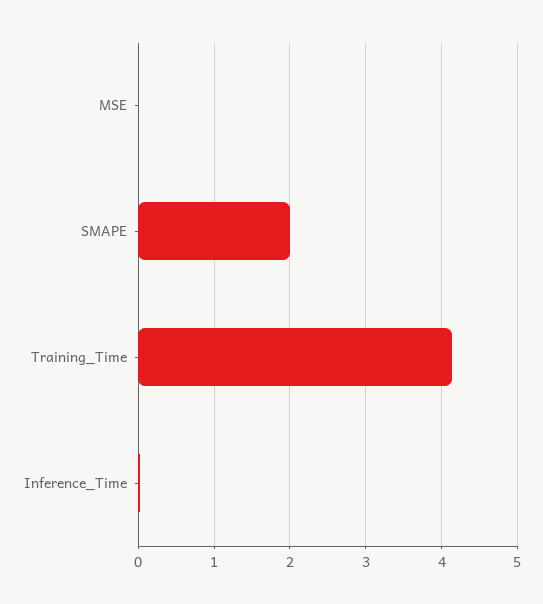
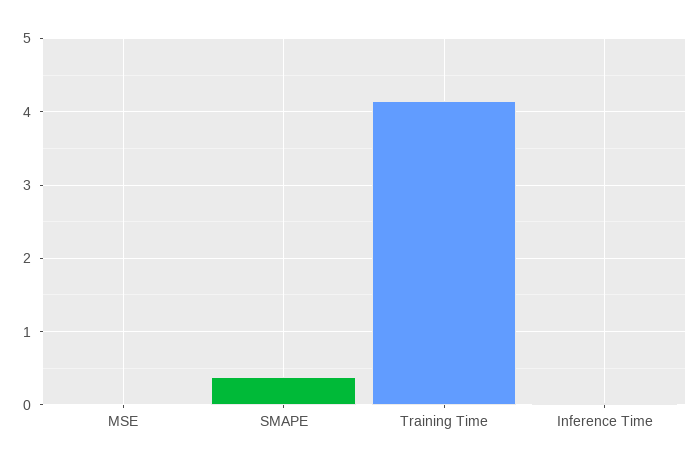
  {
    "MSE": 0,
-   "SMAPE": 2,
+   "SMAPE": 0.4,
    "Training_Time": 4.1,
    "Inference_Time": 0
  }

